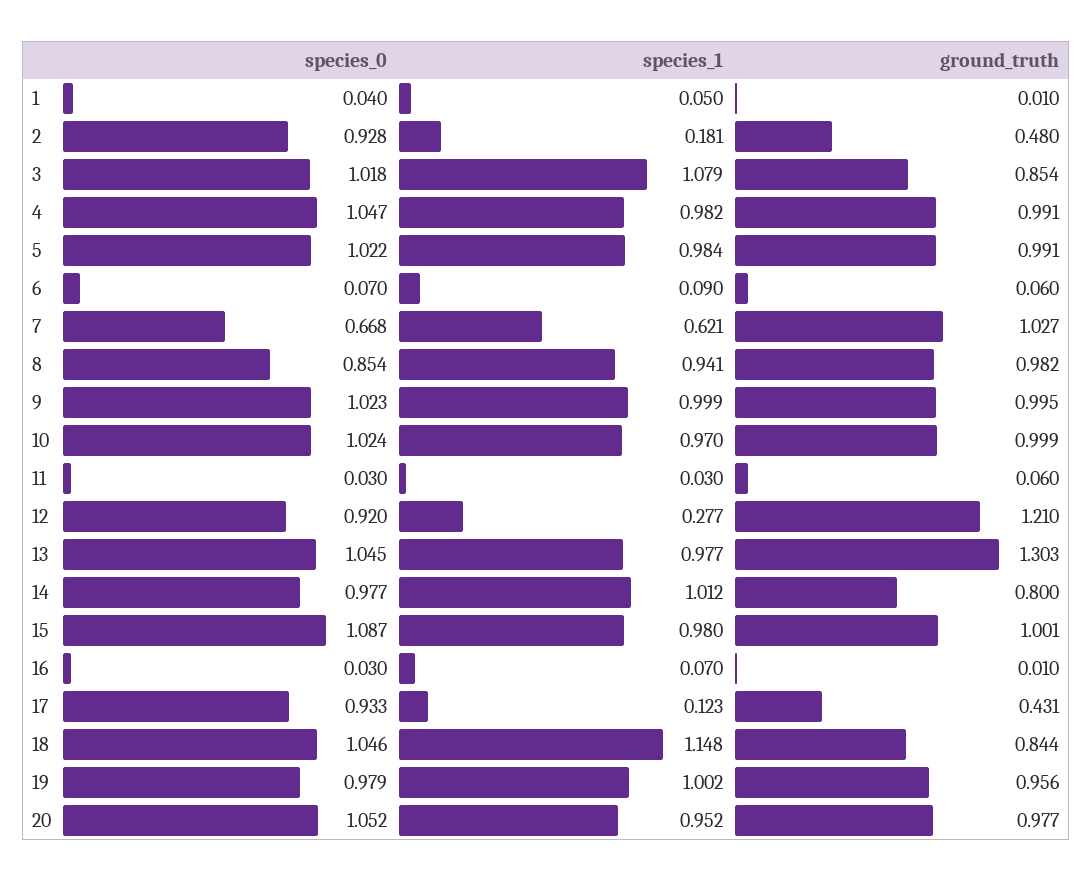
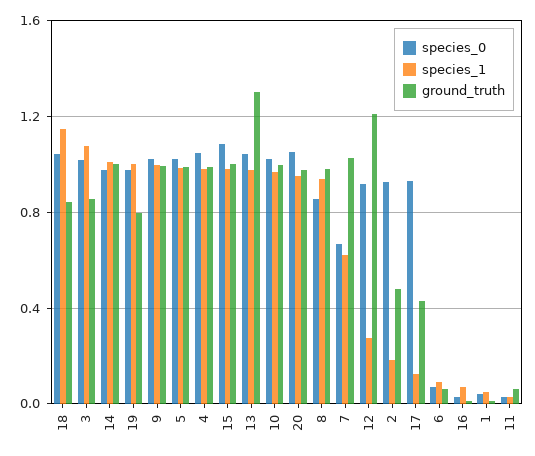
  {
    "species_0": {
      "1": 0.04,
      "2": 0.928,
      "3": 1.018,
      "4": 1.047,
      "5": 1.022,
      "6": 0.07,
      "7": 0.668,
      "8": 0.854,
      "9": 1.023,
      "10": 1.024,
      "11": 0.03,
      "12": 0.92,
      "13": 1.045,
      "14": 0.977,
      "15": 1.087,
      "16": 0.03,
      "17": 0.933,
      "18": 1.046,
      "19": 0.979,
      "20": 1.052
    },
    "species_1": {
      "1": 0.05,
      "2": 0.181,
      "3": 1.079,
      "4": 0.982,
      "5": 0.984,
      "6": 0.09,
      "7": 0.621,
      "8": 0.941,
      "9": 0.999,
      "10": 0.97,
      "11": 0.03,
      "12": 0.277,
      "13": 0.977,
      "14": 1.012,
      "15": 0.98,
      "16": 0.07,
      "17": 0.123,
      "18": 1.148,
      "19": 1.002,
      "20": 0.952
    },
    "ground_truth": {
      "1": 0.01,
      "2": 0.48,
      "3": 0.854,
      "4": 0.991,
      "5": 0.991,
      "6": 0.06,
      "7": 1.027,
      "8": 0.982,
      "9": 0.995,
      "10": 0.999,
      "11": 0.06,
      "12": 1.21,
      "13": 1.303,
-     "14": 0.8,
+     "14": 1,
      "15": 1.001,
      "16": 0.01,
      "17": 0.431,
      "18": 0.844,
-     "19": 0.956,
+     "19": 0.8,
      "20": 0.977
    }
  }

